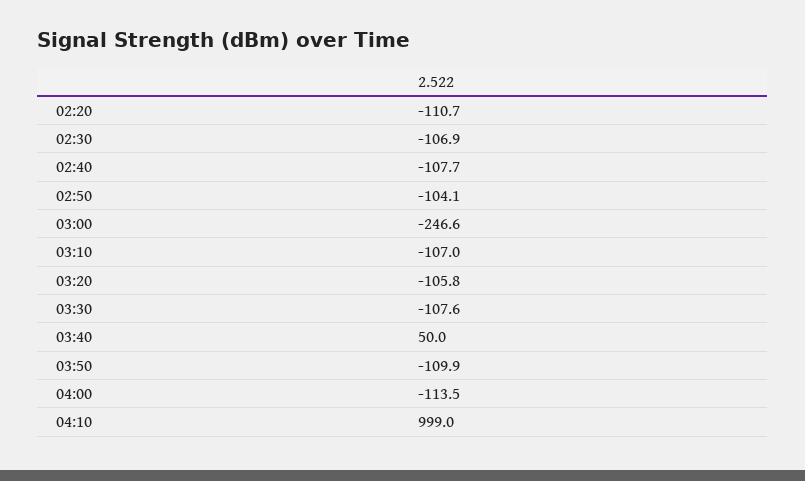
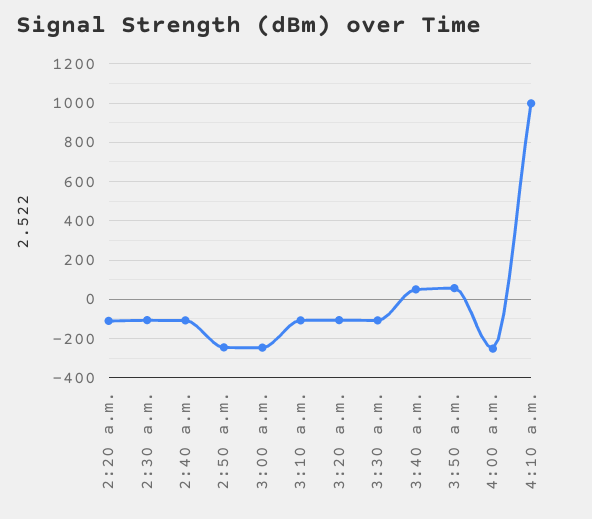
  {
    "02:20": -110.7,
    "02:30": -106.9,
    "02:40": -107.7,
-   "02:50": -104.1,
+   "02:50": -250,
    "03:00": -246.6,
    "03:10": -107,
    "03:20": -105.8,
    "03:30": -107.6,
    "03:40": 50,
-   "03:50": -109.9,
+   "03:50": 50,
-   "04:00": -113.5,
+   "04:00": -250,
    "04:10": 999
  }

